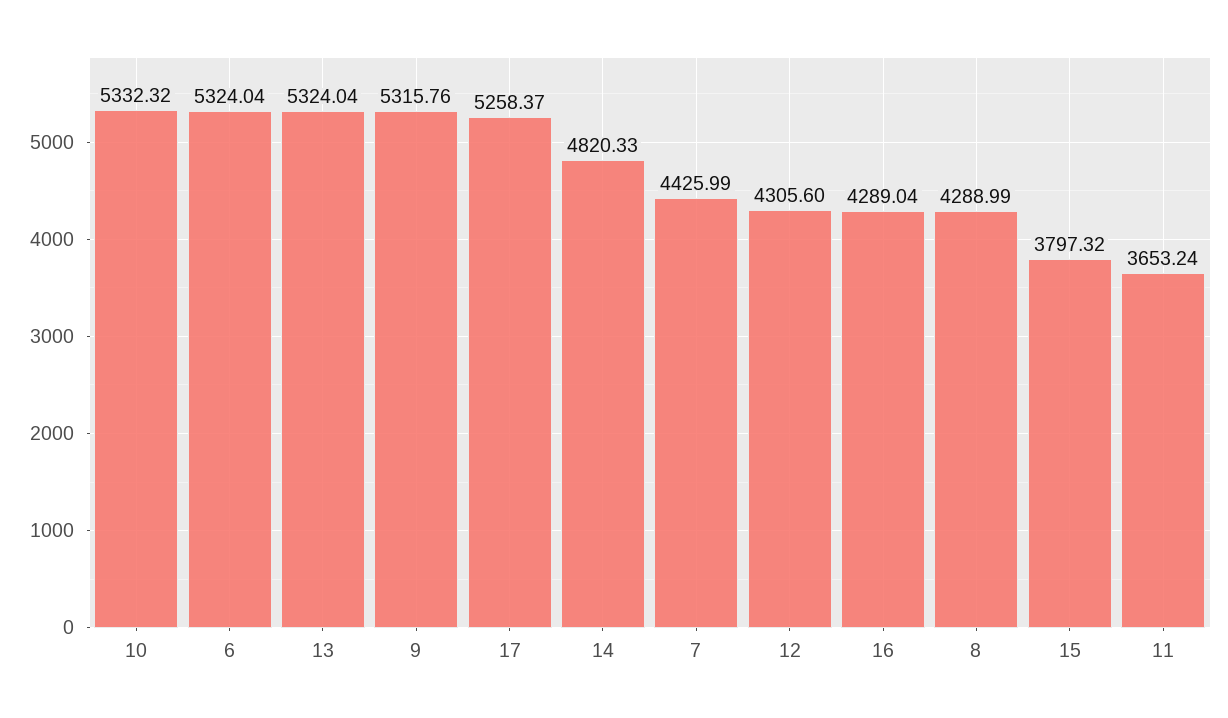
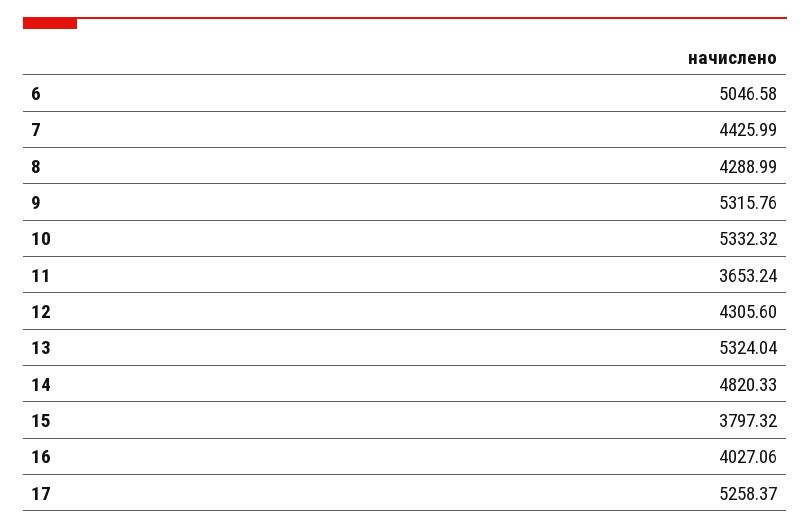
  {
    "10": 5332.32,
-   "6": 5324.04,
+   "6": 5046.58,
    "13": 5324.04,
    "9": 5315.76,
    "17": 5258.37,
    "14": 4820.33,
    "7": 4425.99,
    "12": 4305.6,
-   "16": 4289.04,
+   "16": 4027.06,
    "8": 4288.99,
    "15": 3797.32,
    "11": 3653.24
  }

